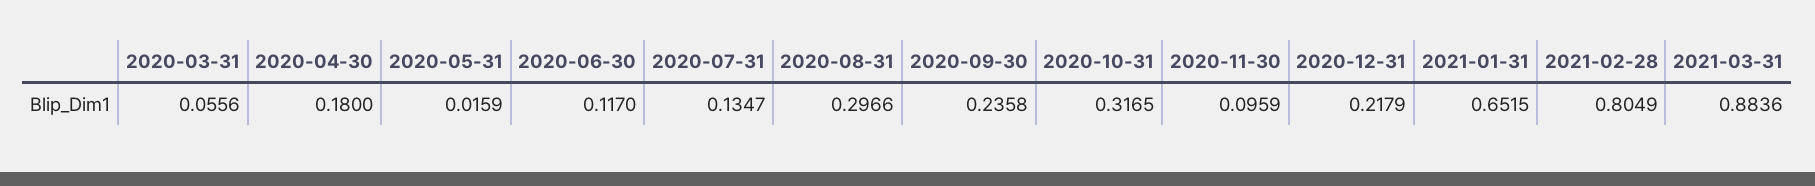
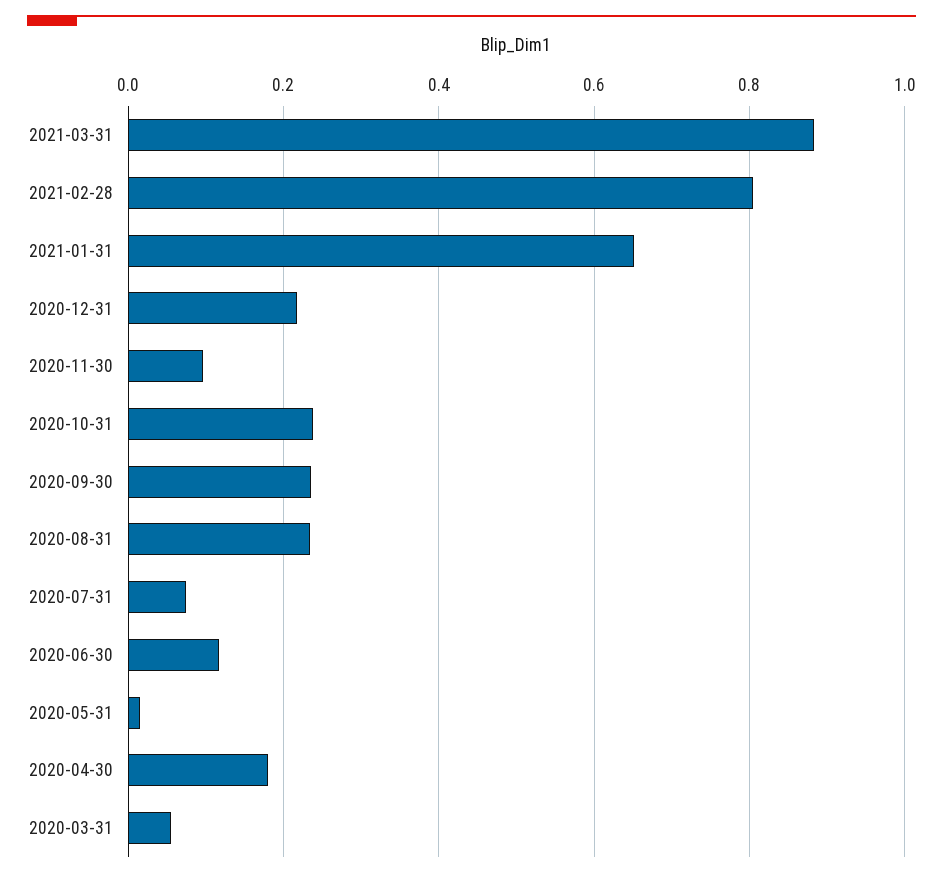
  {
    "2020-03-31": 0.0556,
    "2020-04-30": 0.18,
    "2020-05-31": 0.0159,
    "2020-06-30": 0.117,
-   "2020-07-31": 0.1347,
+   "2020-07-31": 0.08,
-   "2020-08-31": 0.2966,
+   "2020-08-31": 0.24,
    "2020-09-30": 0.2358,
-   "2020-10-31": 0.3165,
+   "2020-10-31": 0.24,
    "2020-11-30": 0.0959,
    "2020-12-31": 0.2179,
    "2021-01-31": 0.6515,
    "2021-02-28": 0.8049,
    "2021-03-31": 0.8836
  }

